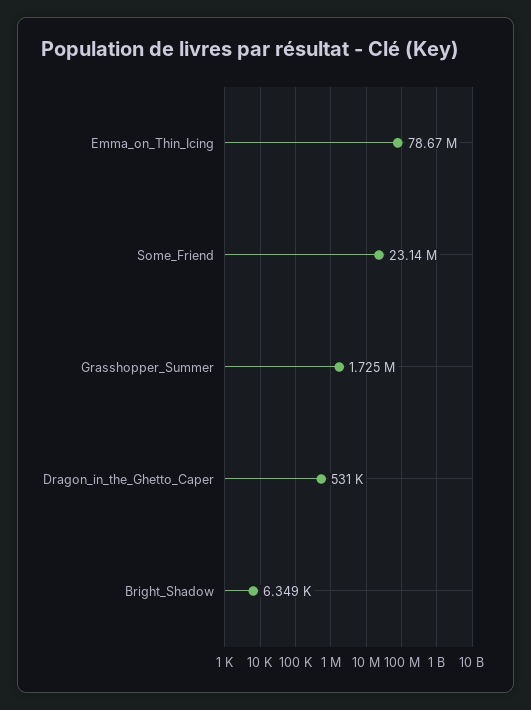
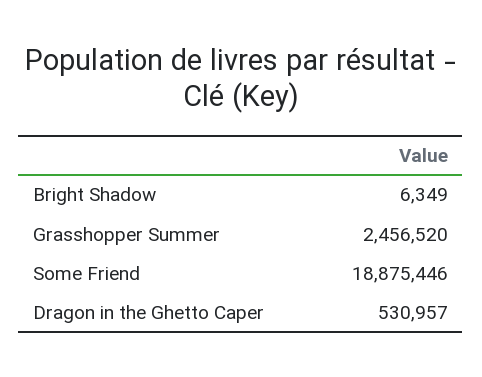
  {
-   "Emma_on_Thin_Icing": 78670000,
-   "Some_Friend": 23140000,
+   "Some_Friend": 18875446,
-   "Grasshopper_Summer": 1725000,
+   "Grasshopper_Summer": 2456520,
    "Dragon_in_the_Ghetto_Caper": 530957,
    "Bright_Shadow": 6349
  }

